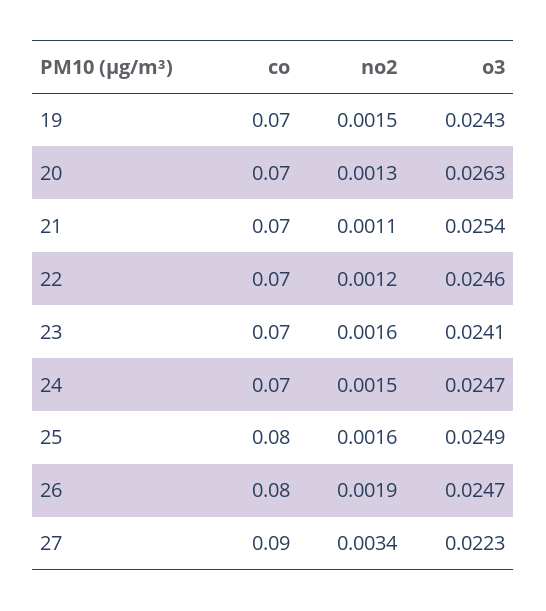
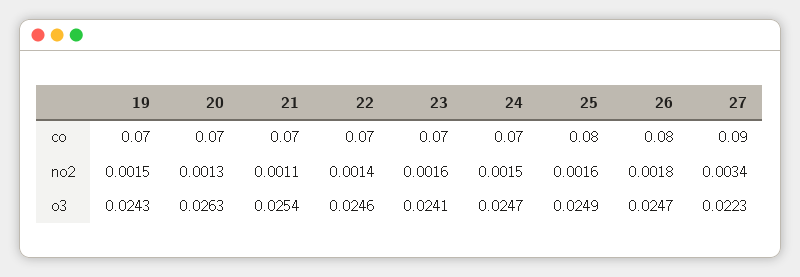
  {
    "co": {
      "19": 0.07,
      "20": 0.07,
      "21": 0.07,
      "22": 0.07,
      "23": 0.07,
      "24": 0.07,
      "25": 0.08,
      "26": 0.08,
      "27": 0.09
    },
    "no2": {
      "19": 0.0015,
      "20": 0.0013,
      "21": 0.0011,
-     "22": 0.0012,
+     "22": 0.0014,
      "23": 0.0016,
      "24": 0.0015,
      "25": 0.0016,
-     "26": 0.0019,
+     "26": 0.0018,
      "27": 0.0034
    },
    "o3": {
      "19": 0.0243,
      "20": 0.0263,
      "21": 0.0254,
      "22": 0.0246,
      "23": 0.0241,
      "24": 0.0247,
      "25": 0.0249,
      "26": 0.0247,
      "27": 0.0223
    }
  }

